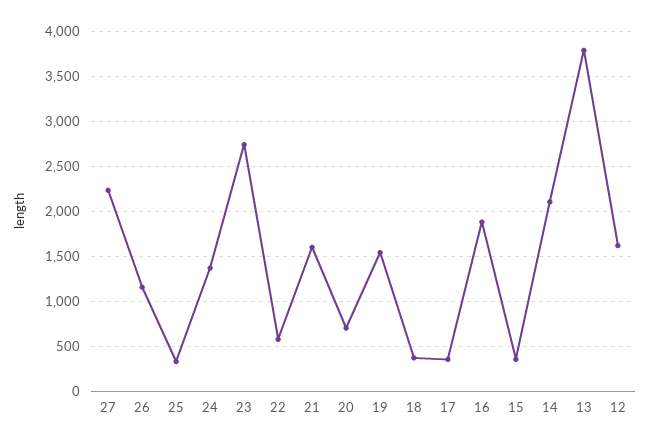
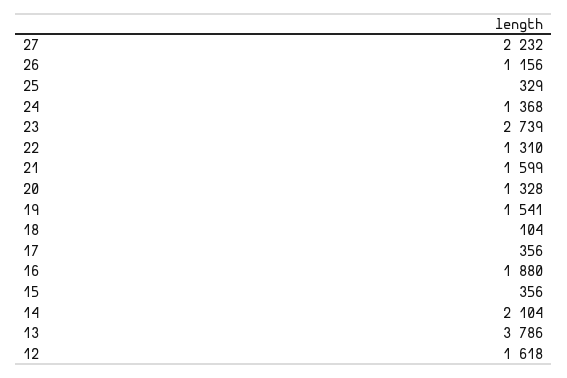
  {
    "27": 2232,
    "26": 1156,
    "25": 329,
    "24": 1368,
    "23": 2739,
-   "22": 600,
+   "22": 1310,
    "21": 1599,
-   "20": 700,
+   "20": 1328,
    "19": 1541,
-   "18": 400,
+   "18": 104,
    "17": 356,
    "16": 1880,
    "15": 356,
    "14": 2104,
    "13": 3786,
    "12": 1618
  }

